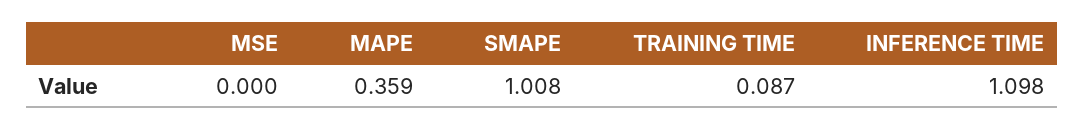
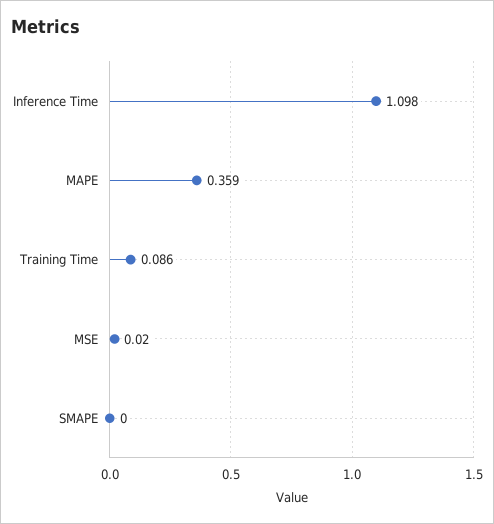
  {
-   "MSE": 0,
+   "MSE": 0.02,
    "MAPE": 0.359,
-   "SMAPE": 1.008,
+   "SMAPE": 0,
-   "TRAINING TIME": 0.087,
+   "TRAINING TIME": 0.086,
    "INFERENCE TIME": 1.098
  }

